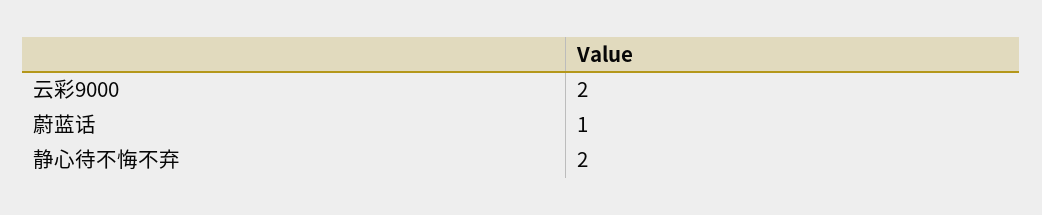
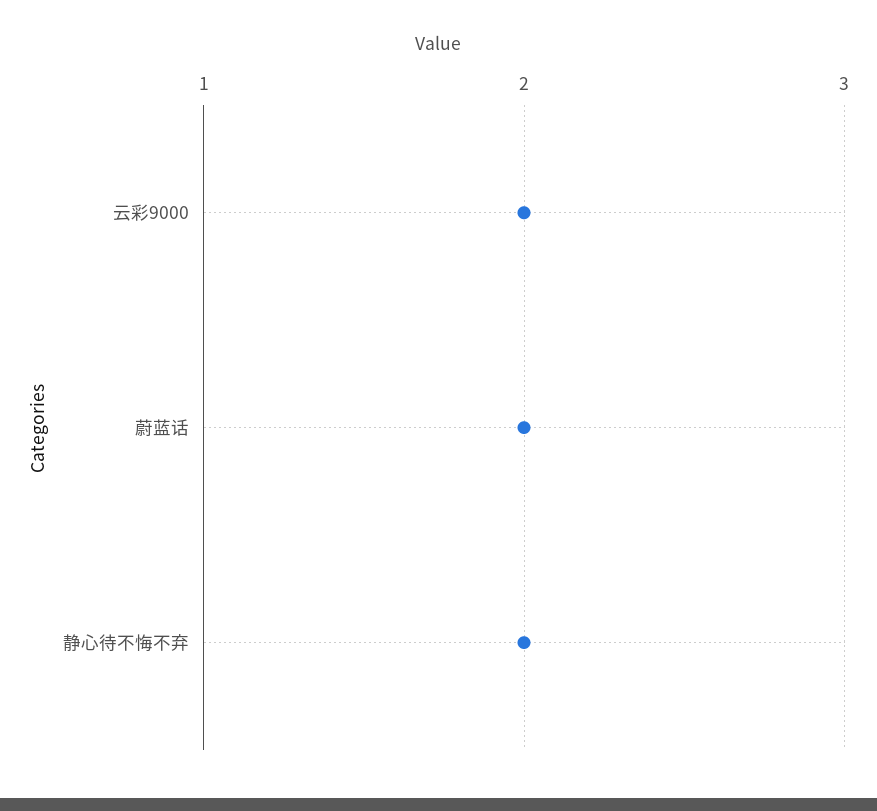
  {
    "云彩9000": 2,
-   "蔚蓝话": 1,
+   "蔚蓝话": 2,
    "静心待不悔不弃": 2
  }

